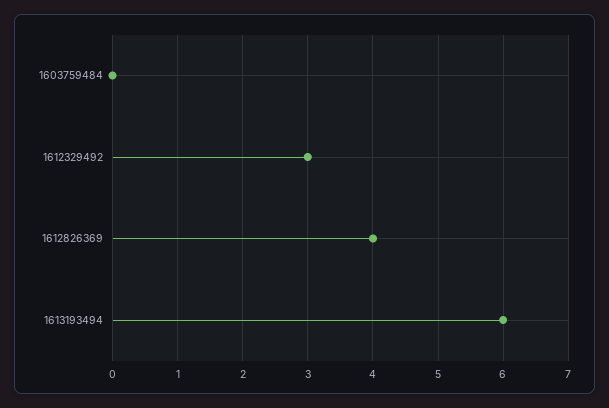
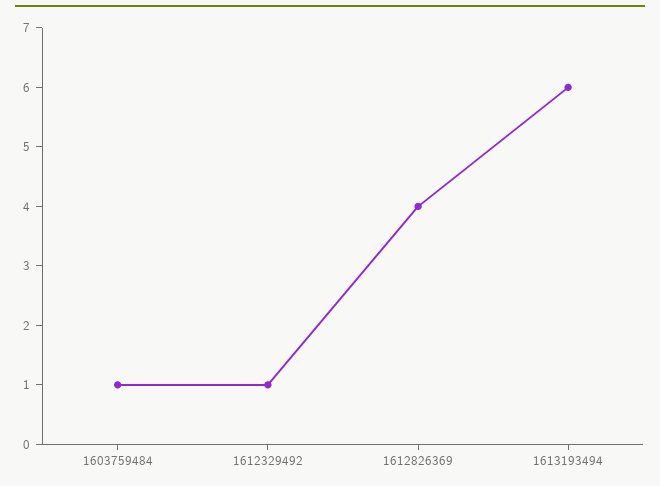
  {
-   "1603759484": 0,
+   "1603759484": 1,
-   "1612329492": 3,
+   "1612329492": 1,
    "1612826369": 4,
    "1613193494": 6
  }

